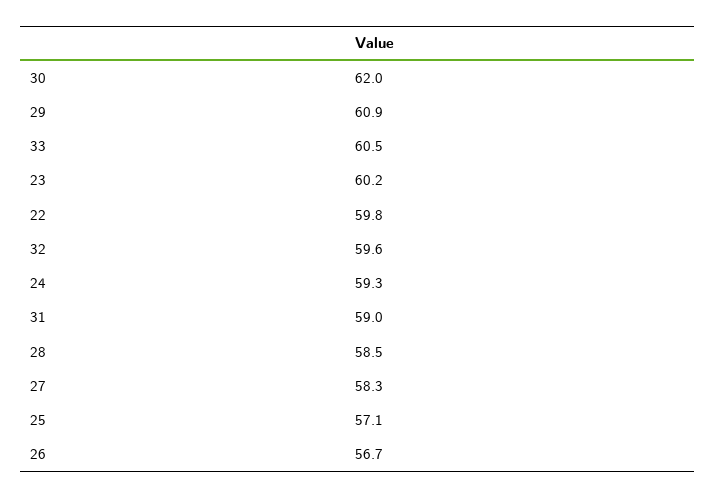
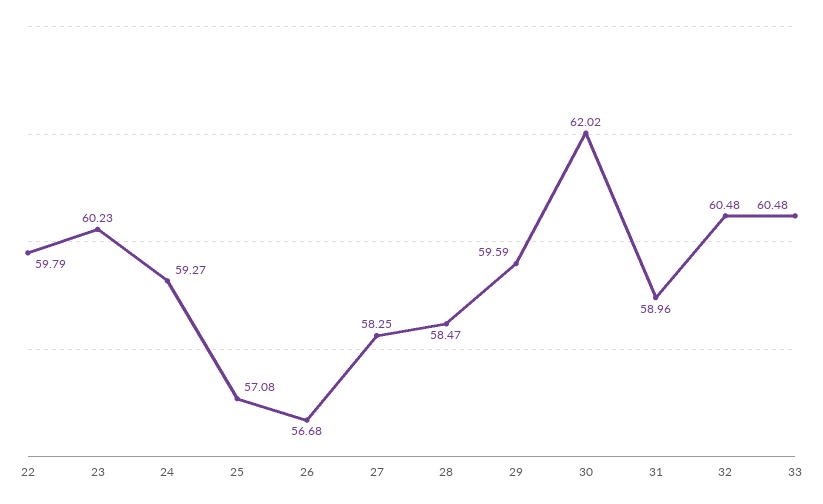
  {
    "30": 62.02,
-   "29": 60.9,
+   "29": 59.59,
    "33": 60.48,
    "23": 60.23,
    "22": 59.79,
-   "32": 59.6,
+   "32": 60.48,
    "24": 59.27,
    "31": 58.96,
    "28": 58.47,
    "27": 58.25,
    "25": 57.08,
    "26": 56.68
  }

